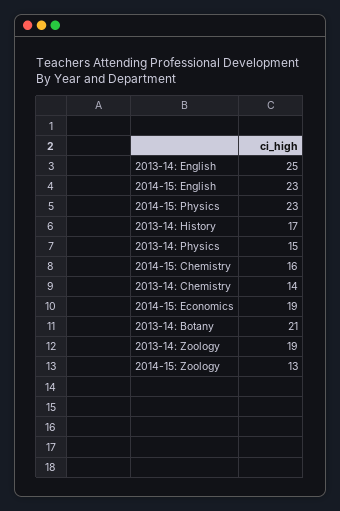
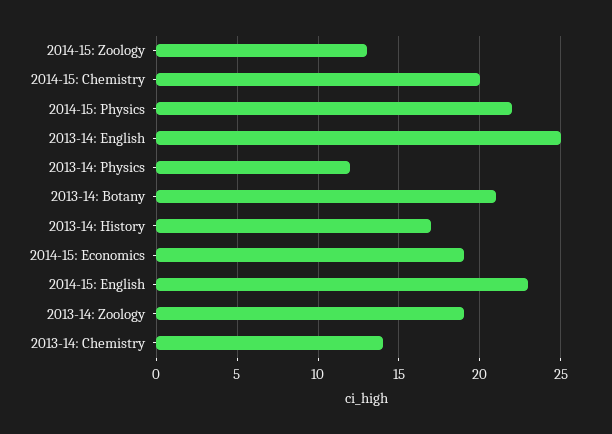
  {
    "2013-14: English": 25,
    "2014-15: English": 23,
-   "2014-15: Physics": 23,
+   "2014-15: Physics": 22,
    "2013-14: History": 17,
-   "2013-14: Physics": 15,
+   "2013-14: Physics": 12,
-   "2014-15: Chemistry": 16,
+   "2014-15: Chemistry": 20,
    "2013-14: Chemistry": 14,
    "2014-15: Economics": 19,
    "2013-14: Botany": 21,
    "2013-14: Zoology": 19,
    "2014-15: Zoology": 13
  }

